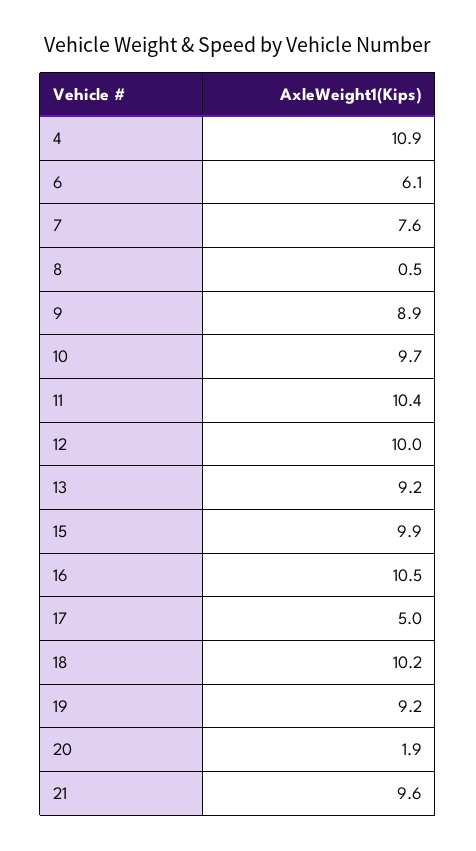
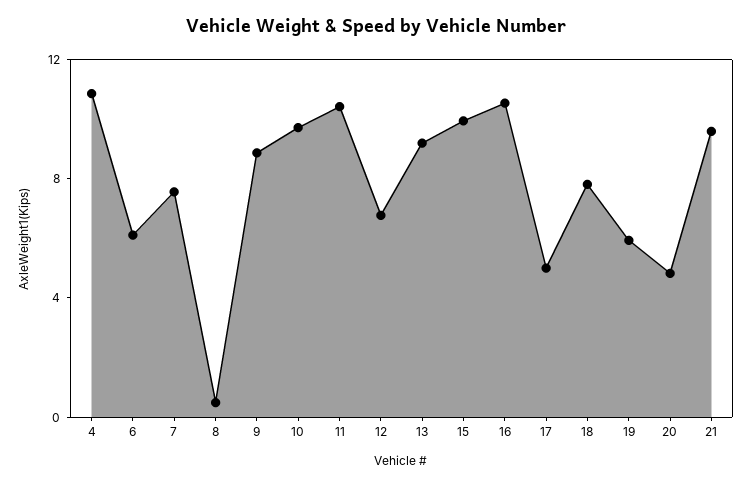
  {
    "4": 10.9,
    "6": 6.1,
    "7": 7.6,
    "8": 0.5,
    "9": 8.9,
    "10": 9.7,
    "11": 10.4,
-   "12": 10,
+   "12": 7,
    "13": 9.2,
    "15": 9.9,
    "16": 10.5,
    "17": 5,
-   "18": 10.2,
+   "18": 8,
-   "19": 9.2,
+   "19": 6,
-   "20": 1.9,
+   "20": 5,
    "21": 9.6
  }

